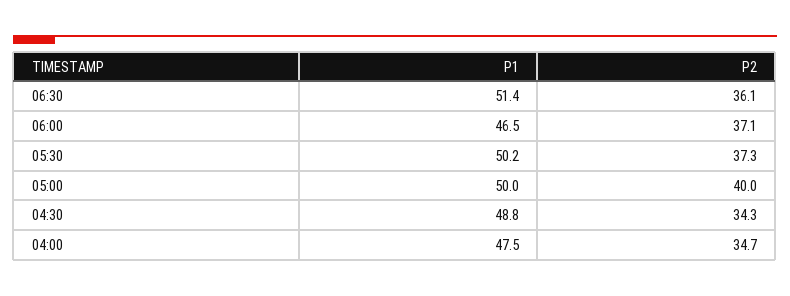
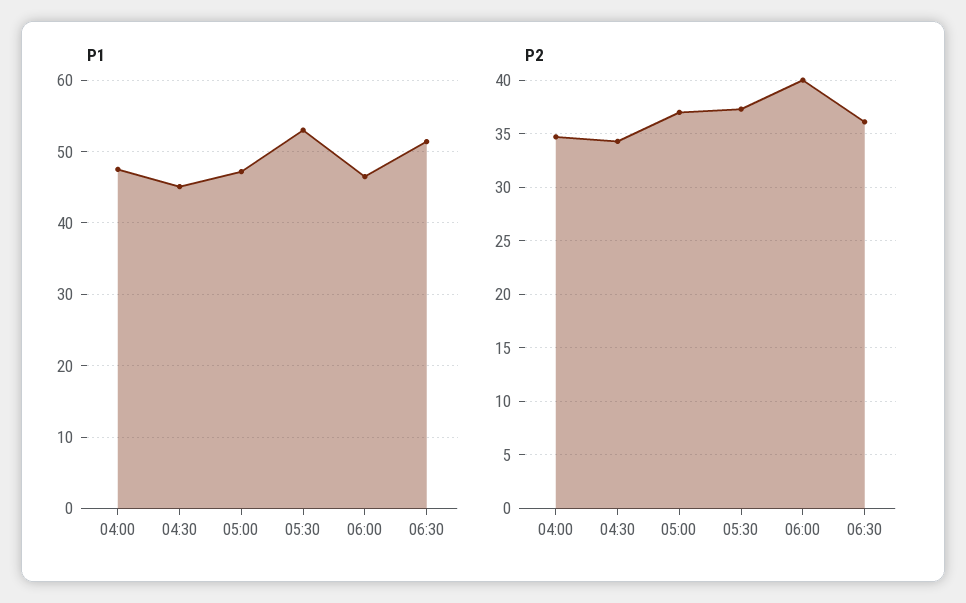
  {
    "P1": {
      "06:30": 51.4,
      "06:00": 46.5,
-     "05:30": 50.2,
+     "05:30": 53,
-     "05:00": 50,
+     "05:00": 47,
-     "04:30": 48.8,
+     "04:30": 45,
      "04:00": 47.5
    },
    "P2": {
      "06:30": 36.1,
-     "06:00": 37.1,
+     "06:00": 40,
      "05:30": 37.3,
-     "05:00": 40,
+     "05:00": 37,
      "04:30": 34.3,
      "04:00": 34.7
    }
  }

